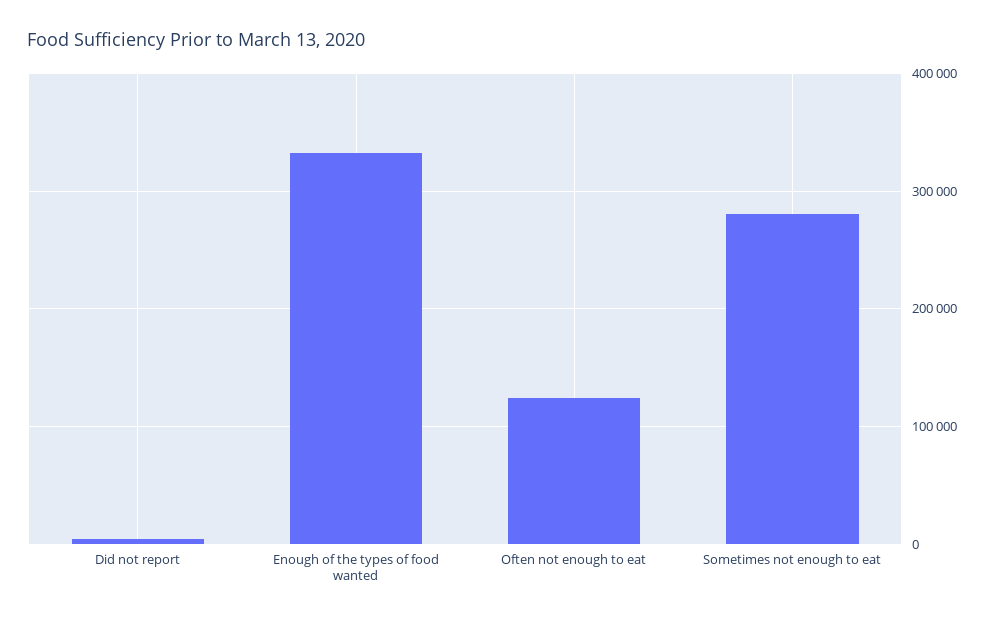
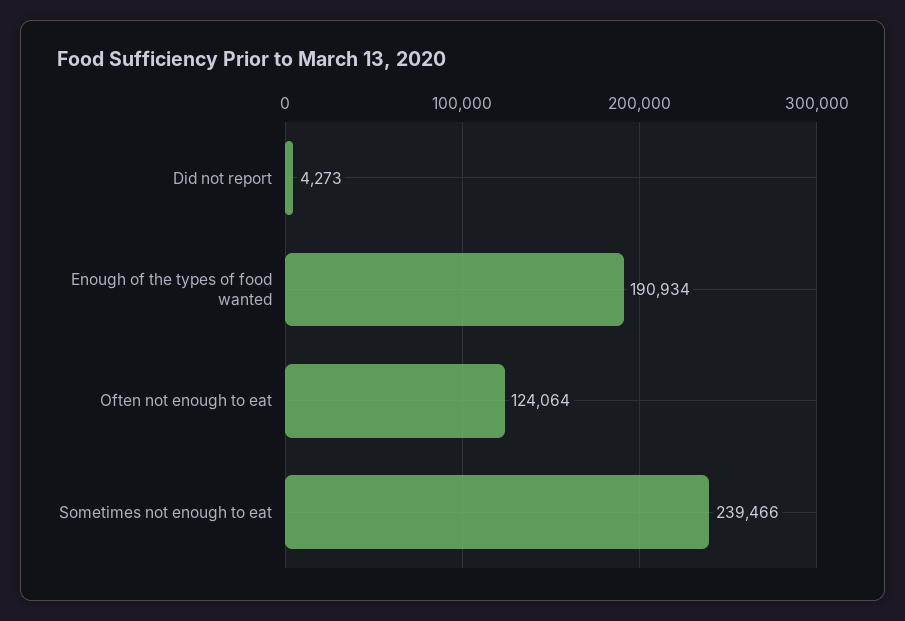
  {
    "Did not report": 4273,
-   "Enough of the types of food wanted": 330000,
+   "Enough of the types of food wanted": 190934,
    "Often not enough to eat": 124064,
-   "Sometimes not enough to eat": 280000
+   "Sometimes not enough to eat": 239466
  }

